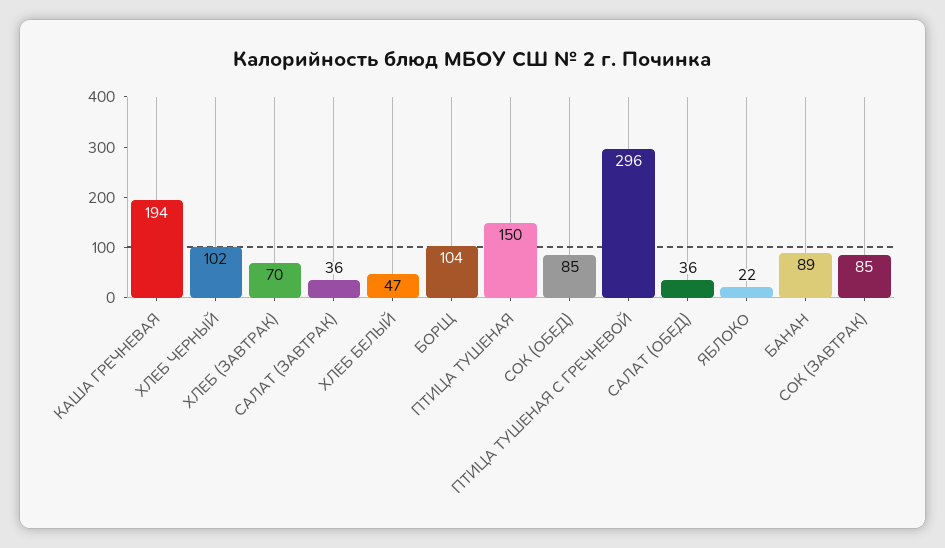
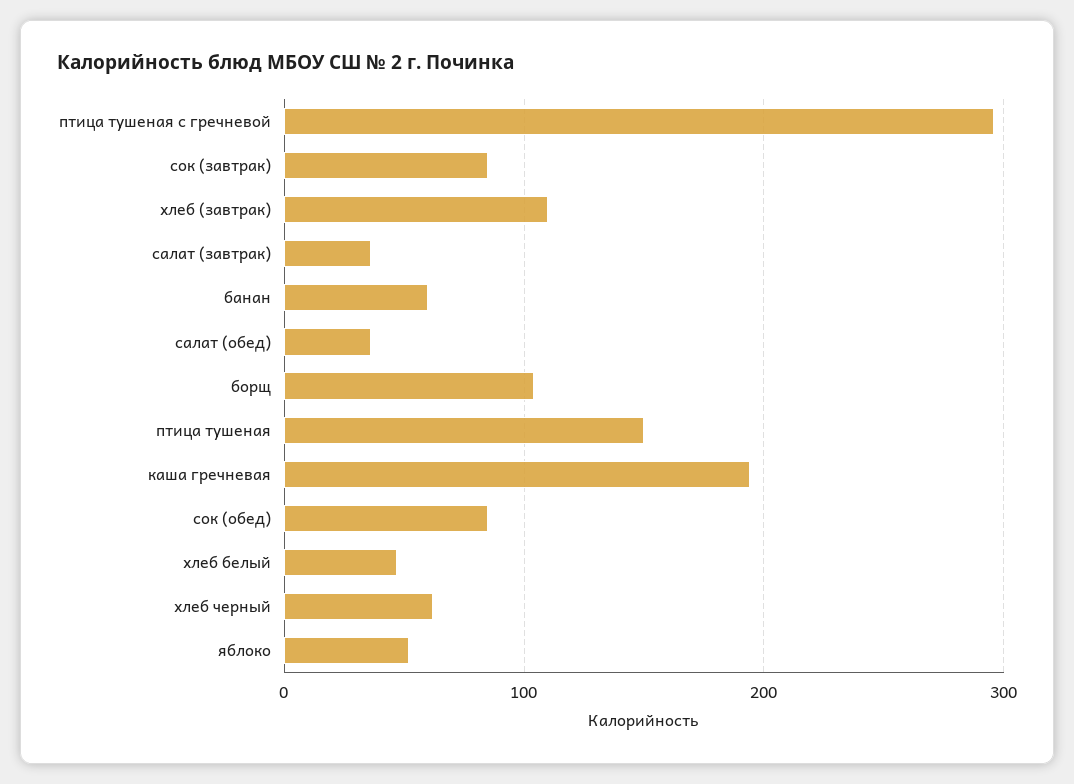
  {
    "КАША ГРЕЧНЕВАЯ": 194,
-   "ХЛЕБ ЧЕРНЫЙ": 102,
+   "ХЛЕБ ЧЕРНЫЙ": 60,
-   "ХЛЕБ (ЗАВТРАК)": 70,
+   "ХЛЕБ (ЗАВТРАК)": 110,
    "САЛАТ (ЗАВТРАК)": 36,
    "ХЛЕБ БЕЛЫЙ": 47,
    "БОРЩ": 104,
    "ПТИЦА ТУШЕНАЯ": 150,
    "СОК (ОБЕД)": 85,
    "ПТИЦА ТУШЕНАЯ С ГРЕЧНЕВОЙ": 296,
    "САЛАТ (ОБЕД)": 36,
-   "ЯБЛОКО": 22,
+   "ЯБЛОКО": 50,
-   "БАНАН": 89,
+   "БАНАН": 60,
    "СОК (ЗАВТРАК)": 85
  }

